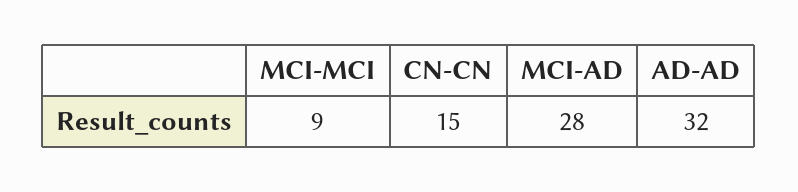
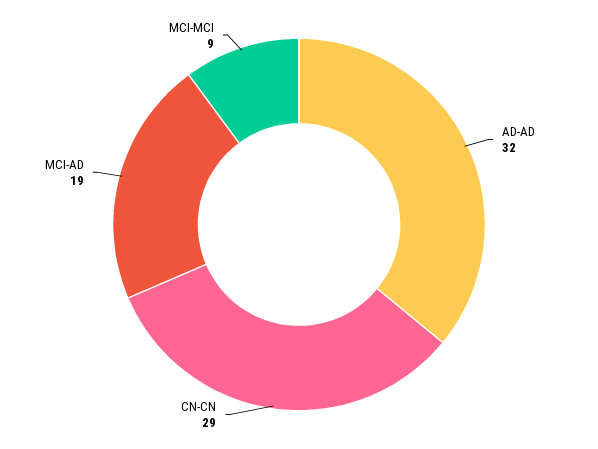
  {
    "MCI-MCI": 9,
-   "CN-CN": 15,
+   "CN-CN": 29,
-   "MCI-AD": 28,
+   "MCI-AD": 19,
    "AD-AD": 32
  }

